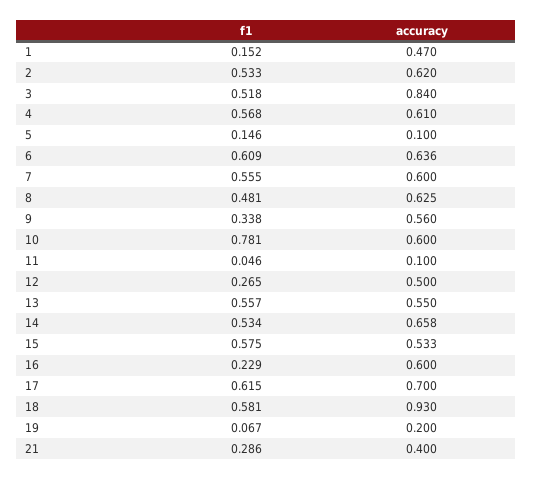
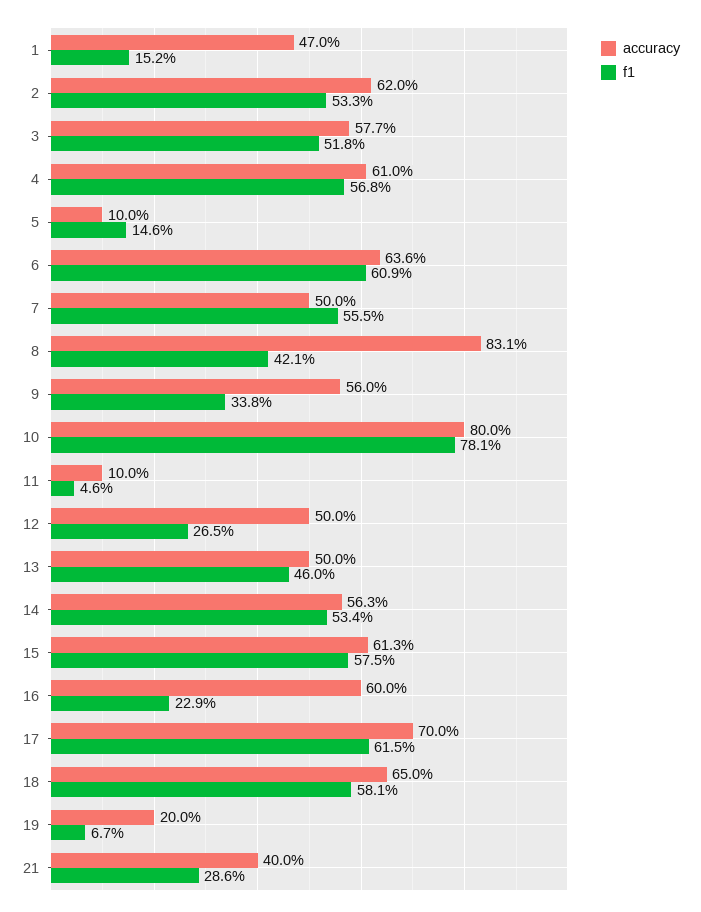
  {
    "f1": {
      "1": 0.152,
      "2": 0.533,
      "3": 0.518,
      "4": 0.568,
      "5": 0.146,
      "6": 0.609,
      "7": 0.555,
-     "8": 0.481,
+     "8": 0.421,
      "9": 0.338,
      "10": 0.781,
      "11": 0.046,
      "12": 0.265,
-     "13": 0.557,
+     "13": 0.46,
      "14": 0.534,
      "15": 0.575,
      "16": 0.229,
      "17": 0.615,
      "18": 0.581,
      "19": 0.067,
      "21": 0.286
    },
    "accuracy": {
      "1": 0.47,
      "2": 0.62,
-     "3": 0.84,
+     "3": 0.577,
      "4": 0.61,
      "5": 0.1,
      "6": 0.636,
-     "7": 0.6,
+     "7": 0.5,
-     "8": 0.625,
+     "8": 0.831,
      "9": 0.56,
-     "10": 0.6,
+     "10": 0.8,
      "11": 0.1,
      "12": 0.5,
-     "13": 0.55,
+     "13": 0.5,
-     "14": 0.658,
+     "14": 0.563,
-     "15": 0.533,
+     "15": 0.613,
      "16": 0.6,
      "17": 0.7,
-     "18": 0.93,
+     "18": 0.65,
      "19": 0.2,
      "21": 0.4
    }
  }

